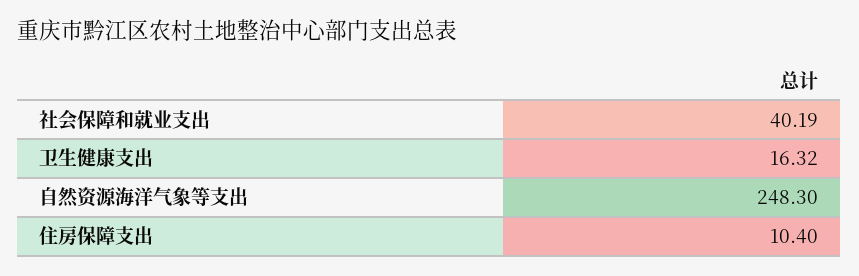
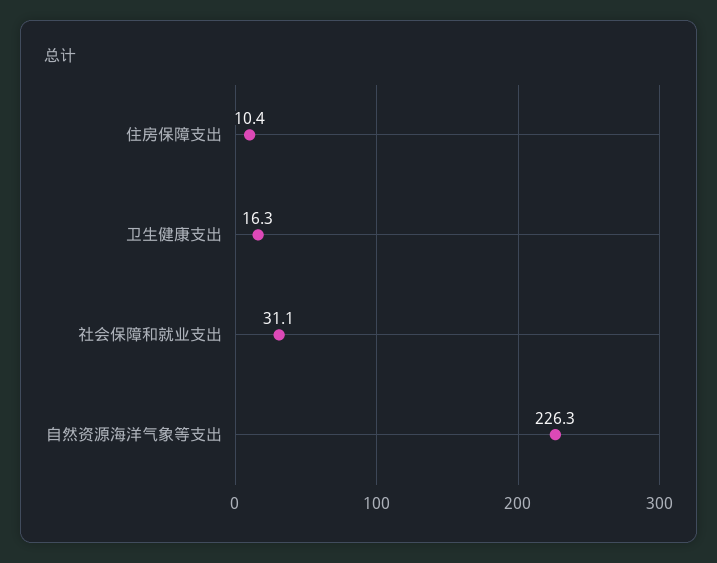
  {
-   "社会保障和就业支出": 40.19,
+   "社会保障和就业支出": 31.1,
    "卫生健康支出": 16.32,
-   "自然资源海洋气象等支出": 248.3,
+   "自然资源海洋气象等支出": 226.3,
    "住房保障支出": 10.4
  }

